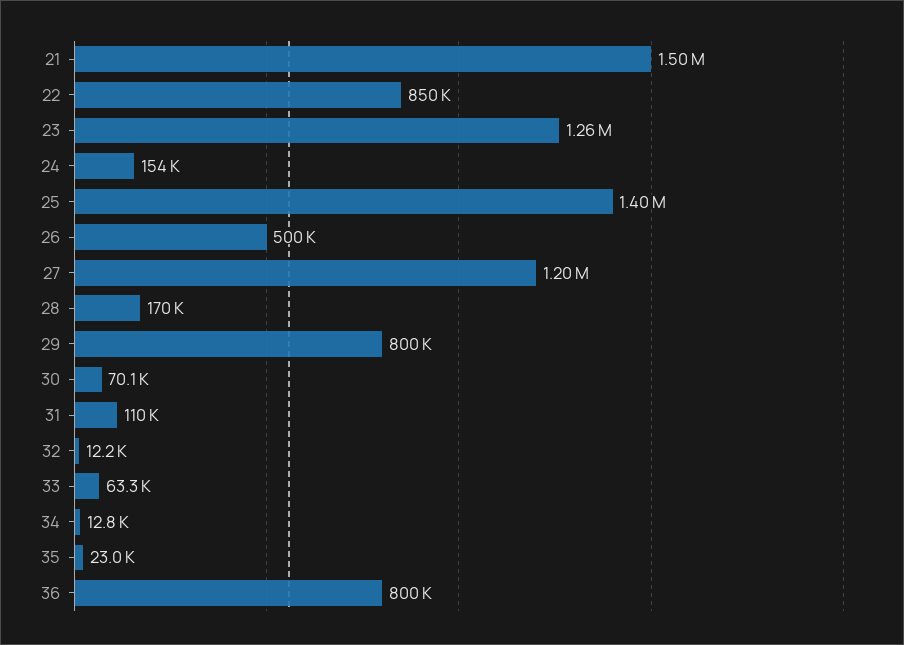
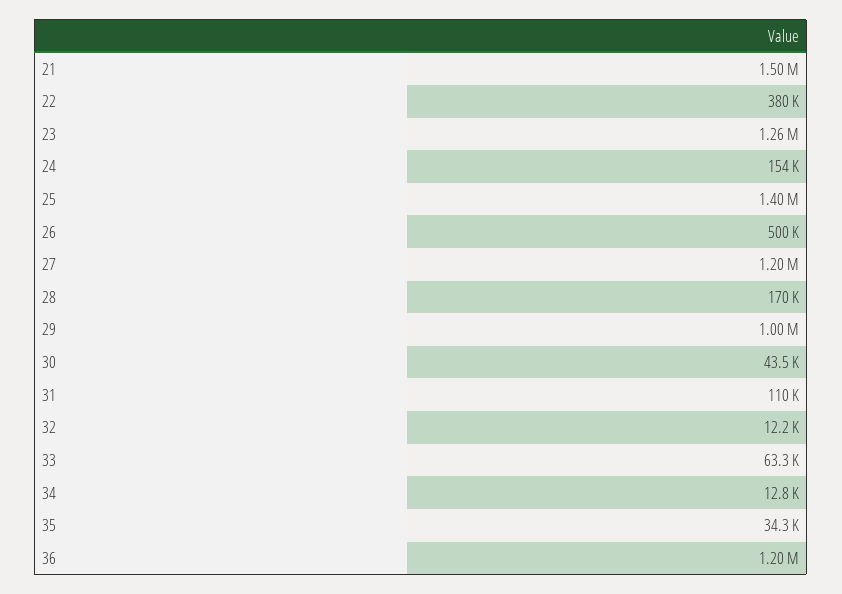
  {
    "21": 1500000,
-   "22": 850000,
+   "22": 380000,
    "23": 1260000,
    "24": 154000,
    "25": 1400000,
    "26": 500000,
    "27": 1200000,
    "28": 170000,
-   "29": 800000,
+   "29": 1000000,
-   "30": 70100,
+   "30": 43500,
    "31": 110000,
    "32": 12200,
    "33": 63300,
    "34": 12800,
-   "35": 23000,
+   "35": 34300,
-   "36": 800000
+   "36": 1200000
  }

